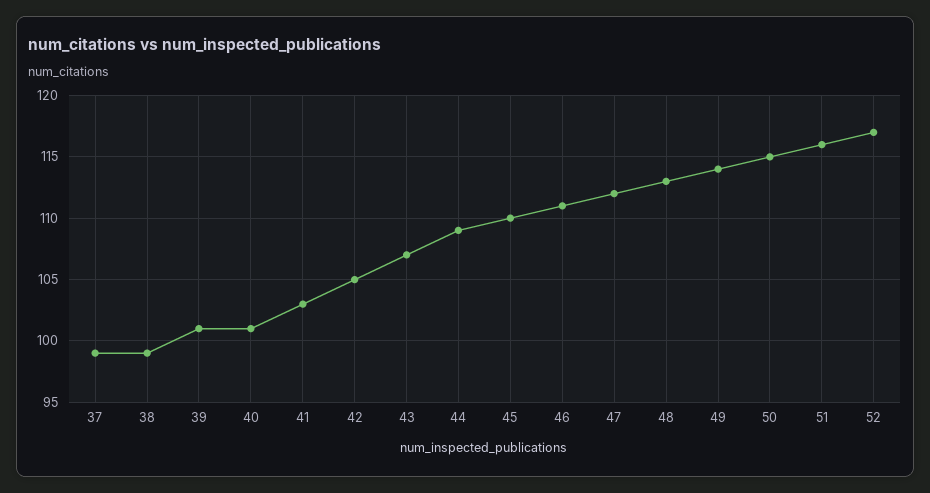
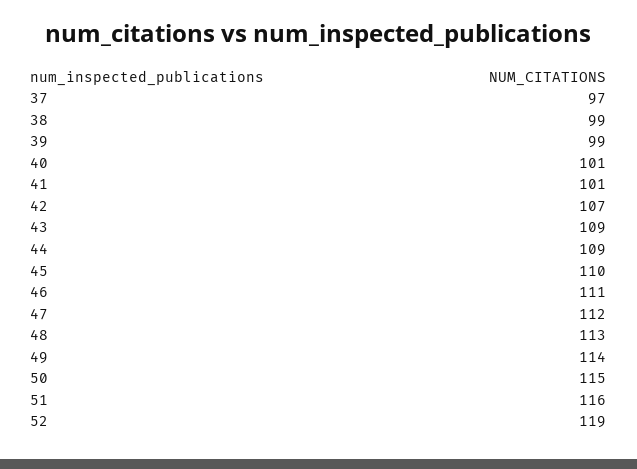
  {
-   "37": 99,
+   "37": 97,
    "38": 99,
-   "39": 101,
+   "39": 99,
    "40": 101,
-   "41": 103,
+   "41": 101,
-   "42": 105,
+   "42": 107,
-   "43": 107,
+   "43": 109,
    "44": 109,
    "45": 110,
    "46": 111,
    "47": 112,
    "48": 113,
    "49": 114,
    "50": 115,
    "51": 116,
-   "52": 117
+   "52": 119
  }

